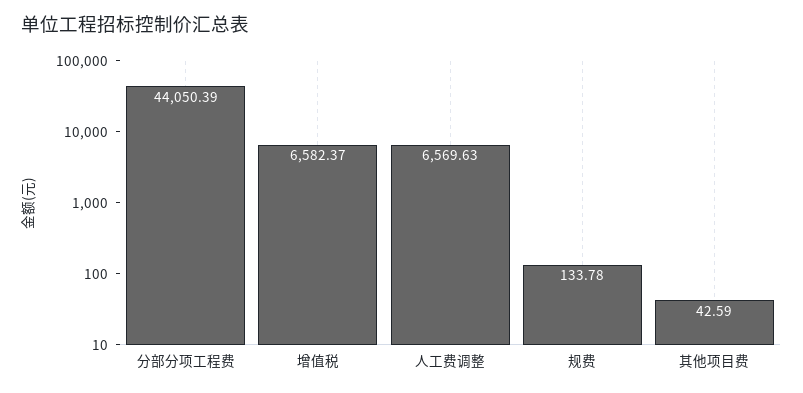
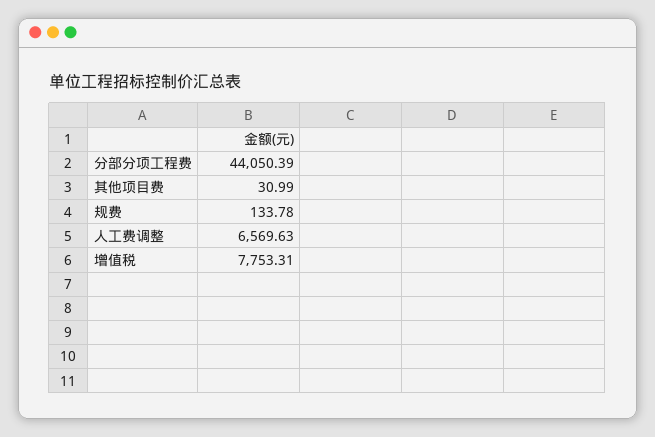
  {
    "分部分项工程费": 44050.39,
-   "增值税": 6582.37,
+   "增值税": 7753.31,
    "人工费调整": 6569.63,
    "规费": 133.78,
-   "其他项目费": 42.59
+   "其他项目费": 30.99
  }

